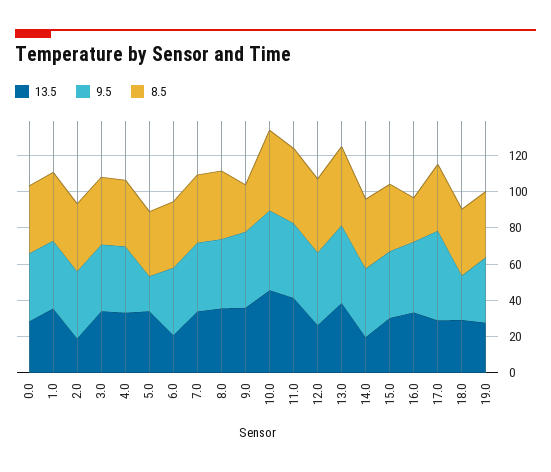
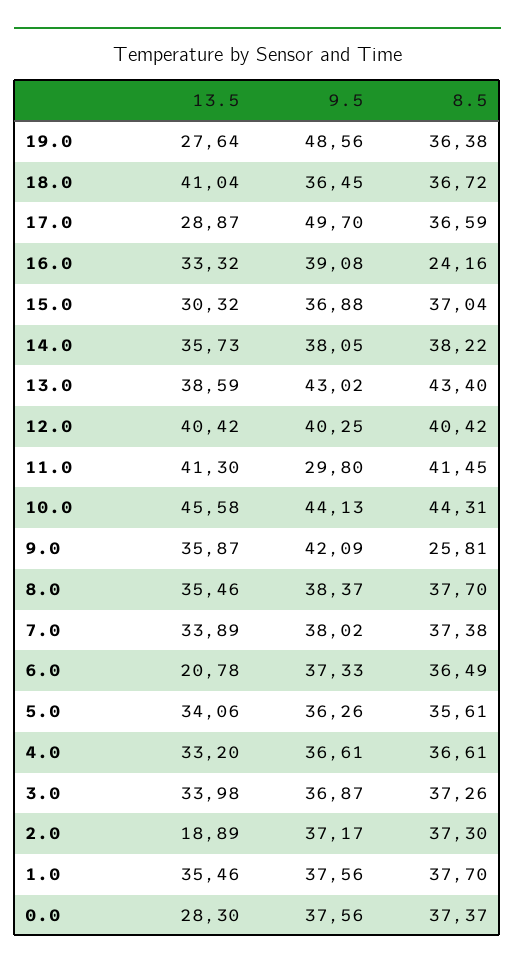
  {
    "13.5": {
      "0.0": 28.3,
      "1.0": 35.46,
      "2.0": 18.89,
      "3.0": 33.98,
      "4.0": 33.2,
      "5.0": 34.06,
      "6.0": 20.78,
      "7.0": 33.89,
      "8.0": 35.46,
      "9.0": 35.87,
      "10.0": 45.58,
      "11.0": 41.3,
-     "12.0": 25,
+     "12.0": 40.42,
      "13.0": 38.59,
-     "14.0": 20,
+     "14.0": 35.73,
      "15.0": 30.32,
      "16.0": 33.32,
      "17.0": 28.87,
-     "18.0": 30,
+     "18.0": 41.04,
      "19.0": 27.64
    },
    "9.5": {
      "0.0": 37.56,
      "1.0": 37.56,
      "2.0": 37.17,
      "3.0": 36.87,
      "4.0": 36.61,
-     "5.0": 20,
+     "5.0": 36.26,
      "6.0": 37.33,
      "7.0": 38.02,
      "8.0": 38.37,
      "9.0": 42.09,
      "10.0": 44.13,
-     "11.0": 40,
+     "11.0": 29.8,
      "12.0": 40.25,
      "13.0": 43.02,
      "14.0": 38.05,
      "15.0": 36.88,
      "16.0": 39.08,
      "17.0": 49.7,
-     "18.0": 25,
+     "18.0": 36.45,
-     "19.0": 35
+     "19.0": 48.56
    },
    "8.5": {
      "0.0": 37.37,
      "1.0": 37.7,
      "2.0": 37.3,
      "3.0": 37.26,
      "4.0": 36.61,
      "5.0": 35.61,
      "6.0": 36.49,
      "7.0": 37.38,
      "8.0": 37.7,
      "9.0": 25.81,
      "10.0": 44.31,
      "11.0": 41.45,
      "12.0": 40.42,
      "13.0": 43.4,
      "14.0": 38.22,
      "15.0": 37.04,
      "16.0": 24.16,
      "17.0": 36.59,
      "18.0": 36.72,
      "19.0": 36.38
    }
  }

